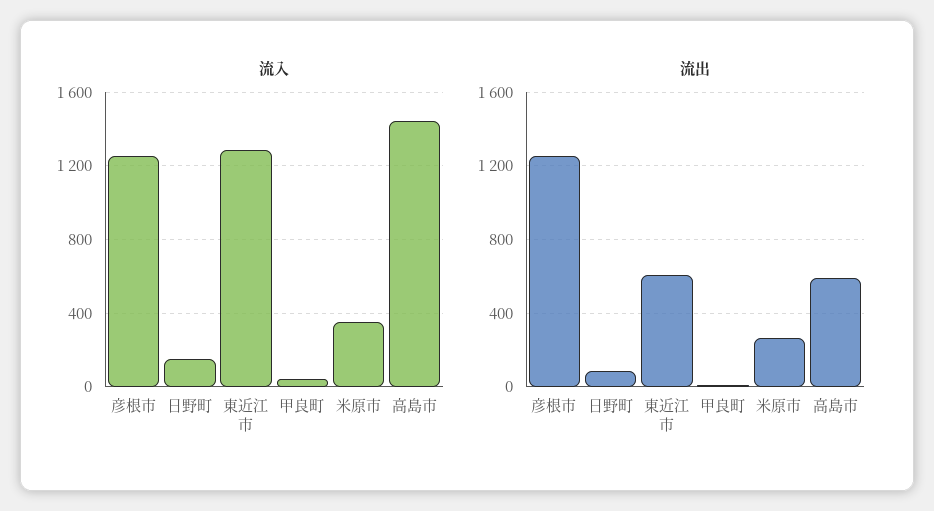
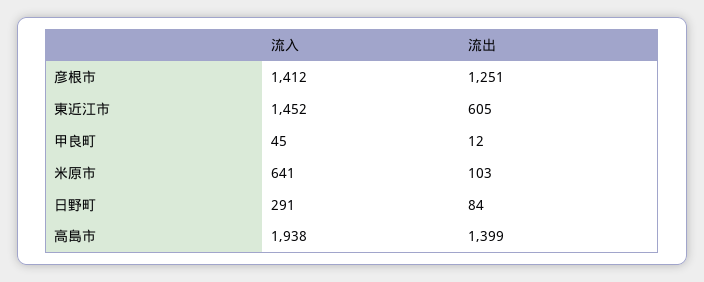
  {
    "流入": {
-     "彦根市": 1250,
+     "彦根市": 1412,
-     "日野町": 150,
+     "日野町": 291,
-     "東近江市": 1300,
+     "東近江市": 1452,
      "甲良町": 45,
-     "米原市": 350,
+     "米原市": 641,
-     "高島市": 1450
+     "高島市": 1938
    },
    "流出": {
      "彦根市": 1251,
      "日野町": 84,
      "東近江市": 605,
      "甲良町": 12,
-     "米原市": 250,
+     "米原市": 103,
-     "高島市": 600
+     "高島市": 1399
    }
  }

